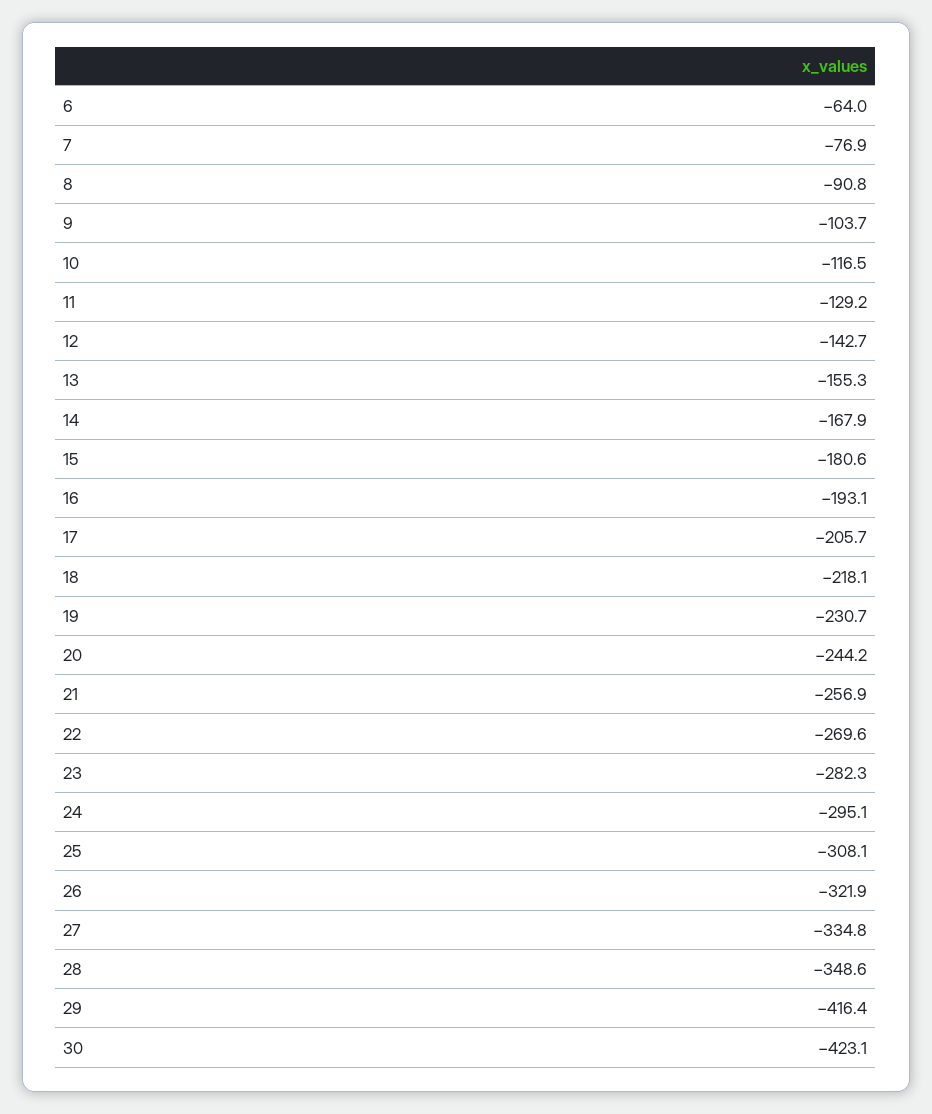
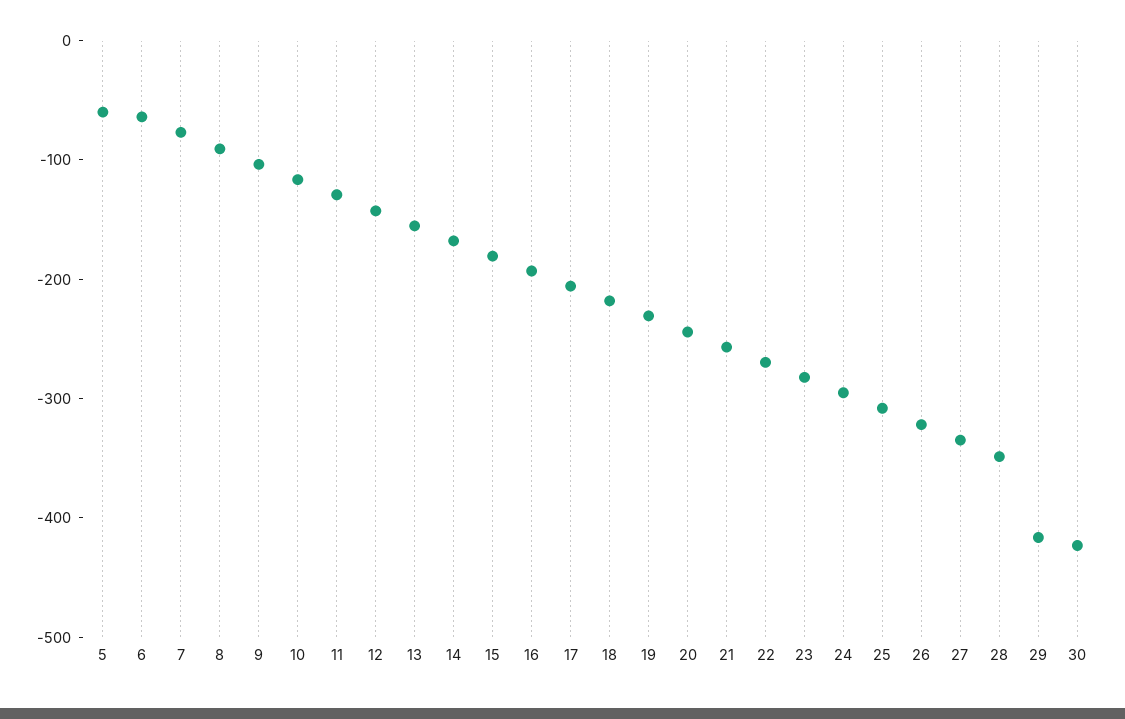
  {
    "6": -64,
    "7": -76.9,
    "8": -90.8,
    "9": -103.7,
    "10": -116.5,
    "11": -129.2,
    "12": -142.7,
    "13": -155.3,
    "14": -167.9,
    "15": -180.6,
    "16": -193.1,
    "17": -205.7,
    "18": -218.1,
    "19": -230.7,
    "20": -244.2,
    "21": -256.9,
    "22": -269.6,
    "23": -282.3,
    "24": -295.1,
    "25": -308.1,
    "26": -321.9,
    "27": -334.8,
    "28": -348.6,
    "29": -416.4,
-   "30": -423.1
+   "30": -423.1,
+   "5": -60
  }

